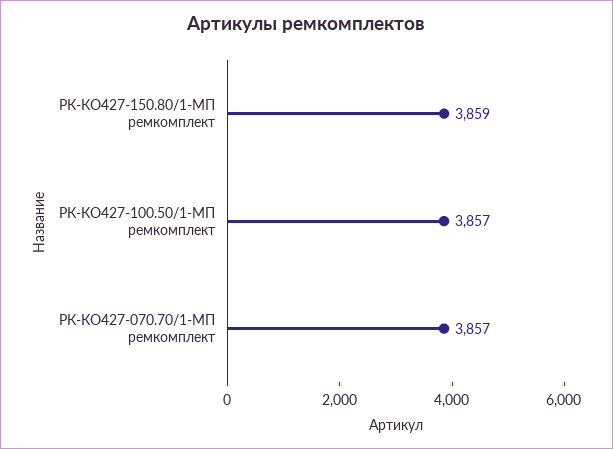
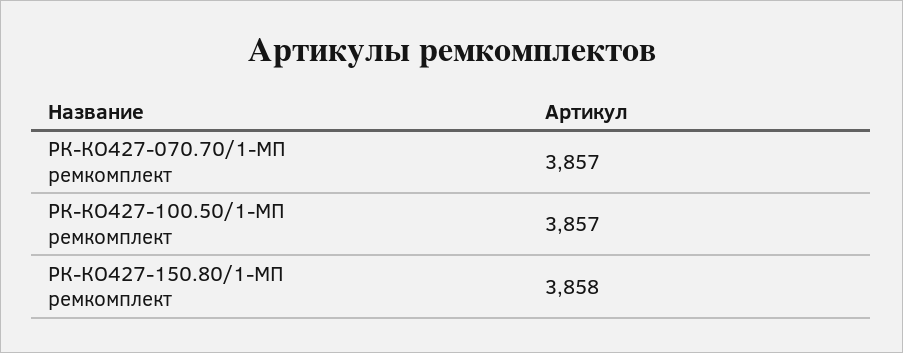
  {
-   "РК-КО427-150.80/1-МП ремкомплект": 3859,
+   "РК-КО427-150.80/1-МП ремкомплект": 3858,
    "РК-КО427-100.50/1-МП ремкомплект": 3857,
    "РК-КО427-070.70/1-МП ремкомплект": 3857
  }

